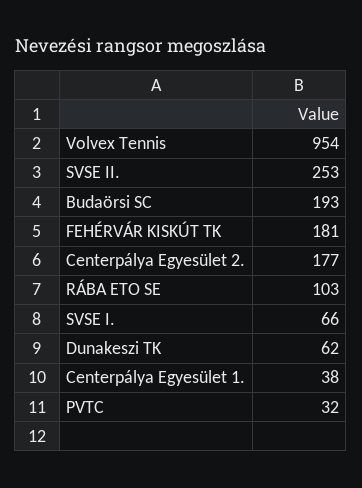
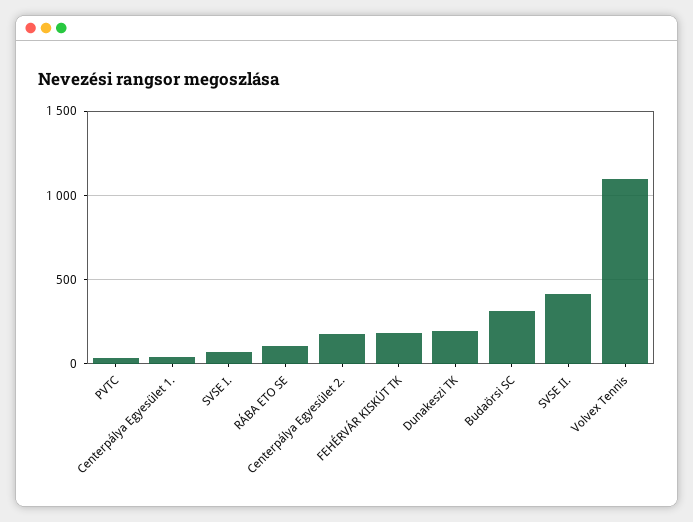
  {
-   "Volvex Tennis": 954,
+   "Volvex Tennis": 1100,
-   "SVSE II.": 253,
+   "SVSE II.": 400,
-   "Budaörsi SC": 193,
+   "Budaörsi SC": 300,
    "FEHÉRVÁR KISKÚT TK": 181,
    "Centerpálya Egyesület 2.": 177,
    "RÁBA ETO SE": 103,
    "SVSE I.": 66,
-   "Dunakeszi TK": 62,
+   "Dunakeszi TK": 200,
    "Centerpálya Egyesület 1.": 38,
    "PVTC": 32
  }

